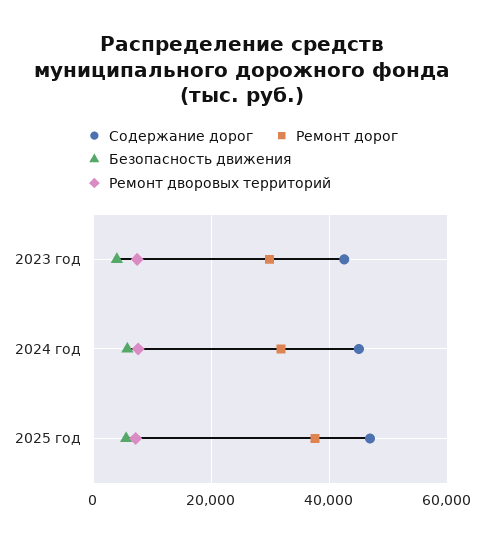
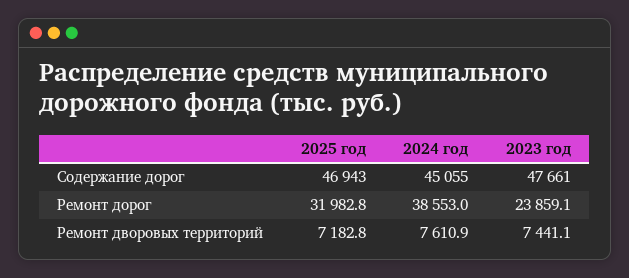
  {
    "Содержание дорог": {
-     "2023 год": 42000,
+     "2023 год": 47661,
      "2024 год": 45055,
      "2025 год": 46943
    },
    "Ремонт дорог": {
-     "2023 год": 30000,
+     "2023 год": 23859.1,
-     "2024 год": 32000,
+     "2024 год": 38553,
-     "2025 год": 38000
+     "2025 год": 31982.8
    },
-   "Безопасность движения": {
-     "2023 год": 4000,
-     "2024 год": 6000,
-     "2025 год": 6000
-   },
    "Ремонт дворовых территорий": {
      "2023 год": 7441.1,
      "2024 год": 7610.9,
      "2025 год": 7182.8
    }
  }

